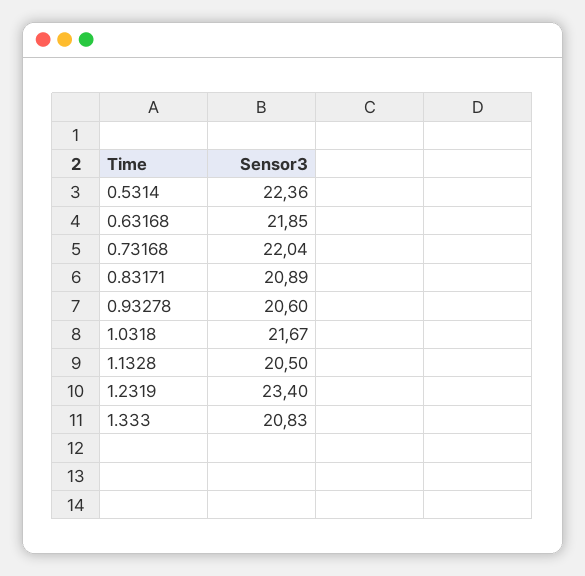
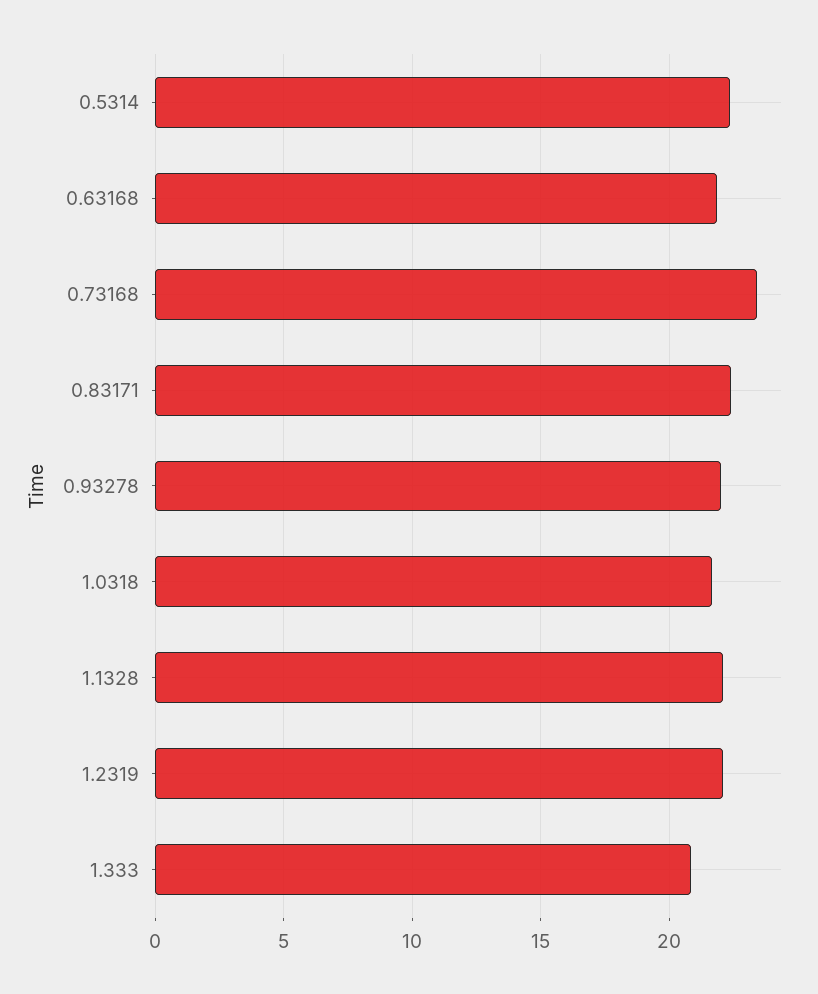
  {
    "0.5314": 22.36,
    "0.63168": 21.85,
-   "0.73168": 22.04,
+   "0.73168": 23.5,
-   "0.83171": 20.89,
+   "0.83171": 22.5,
-   "0.93278": 20.6,
+   "0.93278": 22,
    "1.0318": 21.67,
-   "1.1328": 20.5,
+   "1.1328": 22,
-   "1.2319": 23.4,
+   "1.2319": 22,
    "1.333": 20.83
  }

